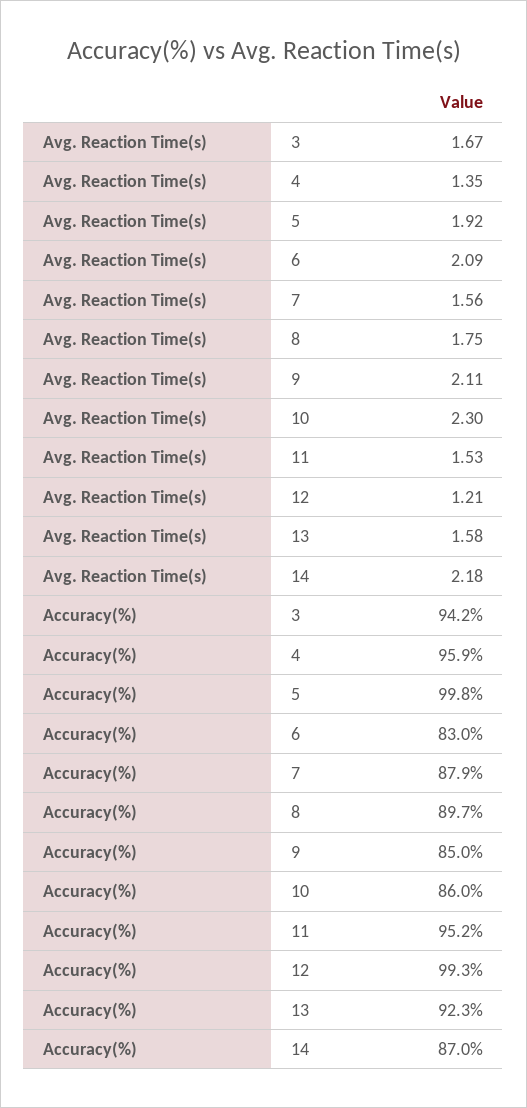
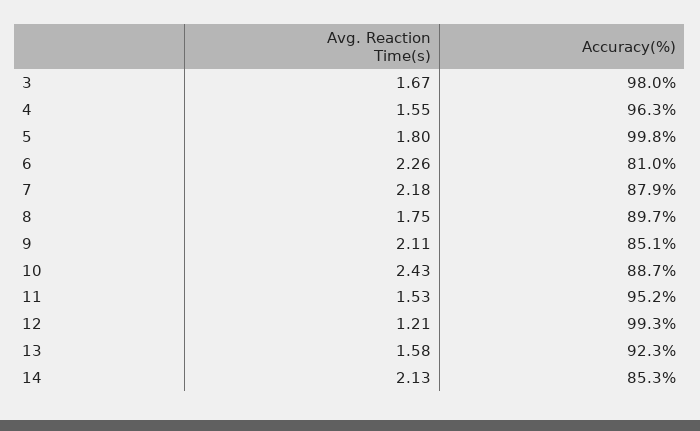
  {
    "Avg. Reaction Time(s)": {
      "3": 1.67,
-     "4": 1.35,
+     "4": 1.55,
-     "5": 1.92,
+     "5": 1.8,
-     "6": 2.09,
+     "6": 2.26,
-     "7": 1.56,
+     "7": 2.18,
      "8": 1.75,
      "9": 2.11,
-     "10": 2.3,
+     "10": 2.43,
      "11": 1.53,
      "12": 1.21,
      "13": 1.58,
-     "14": 2.18
+     "14": 2.13
    },
    "Accuracy(%)": {
-     "3": 94.2,
+     "3": 98,
-     "4": 95.9,
+     "4": 96.3,
      "5": 99.8,
-     "6": 83,
+     "6": 81,
      "7": 87.9,
      "8": 89.7,
-     "9": 85,
+     "9": 85.1,
-     "10": 86,
+     "10": 88.7,
      "11": 95.2,
      "12": 99.3,
      "13": 92.3,
-     "14": 87
+     "14": 85.3
    }
  }

